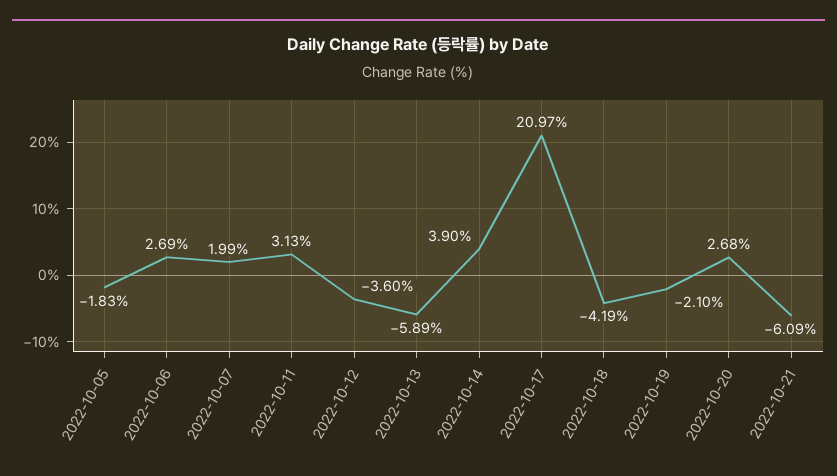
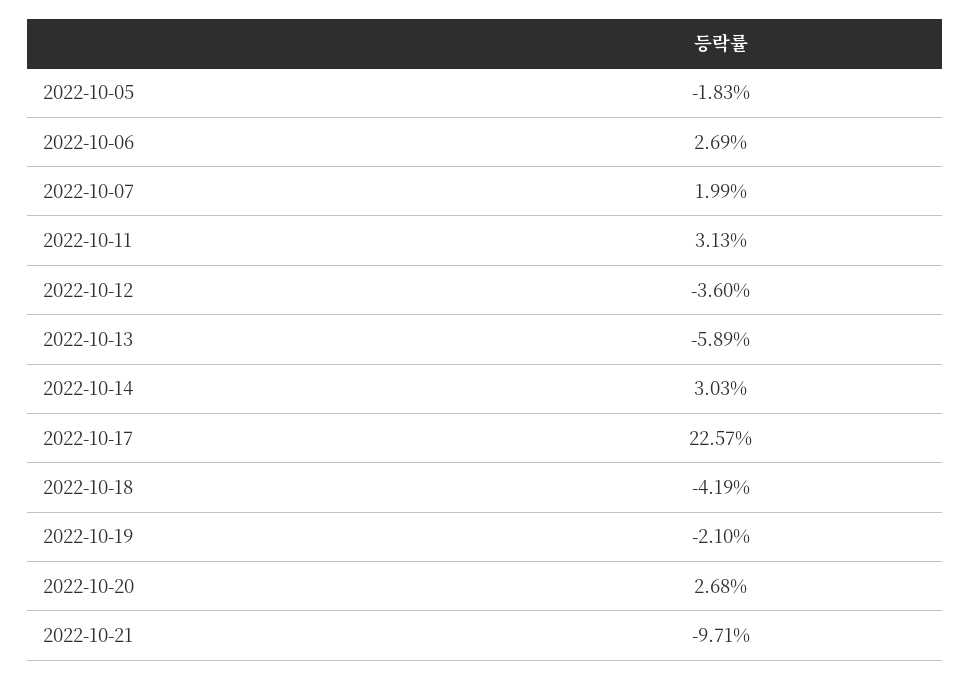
  {
    "2022-10-05": -1.83,
    "2022-10-06": 2.69,
    "2022-10-07": 1.99,
    "2022-10-11": 3.13,
    "2022-10-12": -3.6,
    "2022-10-13": -5.89,
-   "2022-10-14": 3.9,
+   "2022-10-14": 3.03,
-   "2022-10-17": 20.97,
+   "2022-10-17": 22.57,
    "2022-10-18": -4.19,
    "2022-10-19": -2.1,
    "2022-10-20": 2.68,
-   "2022-10-21": -6.09
+   "2022-10-21": -9.71
  }

